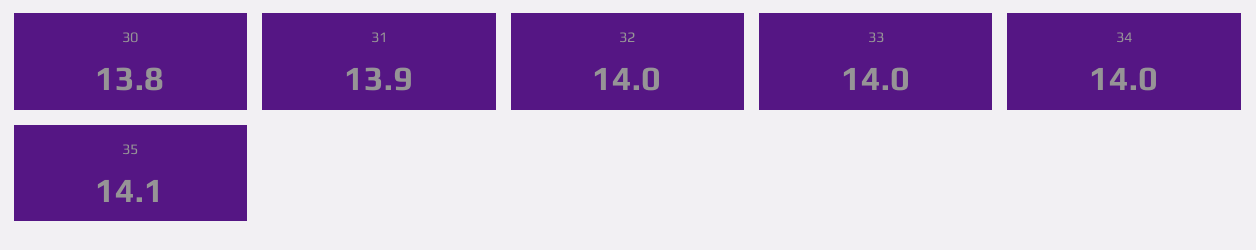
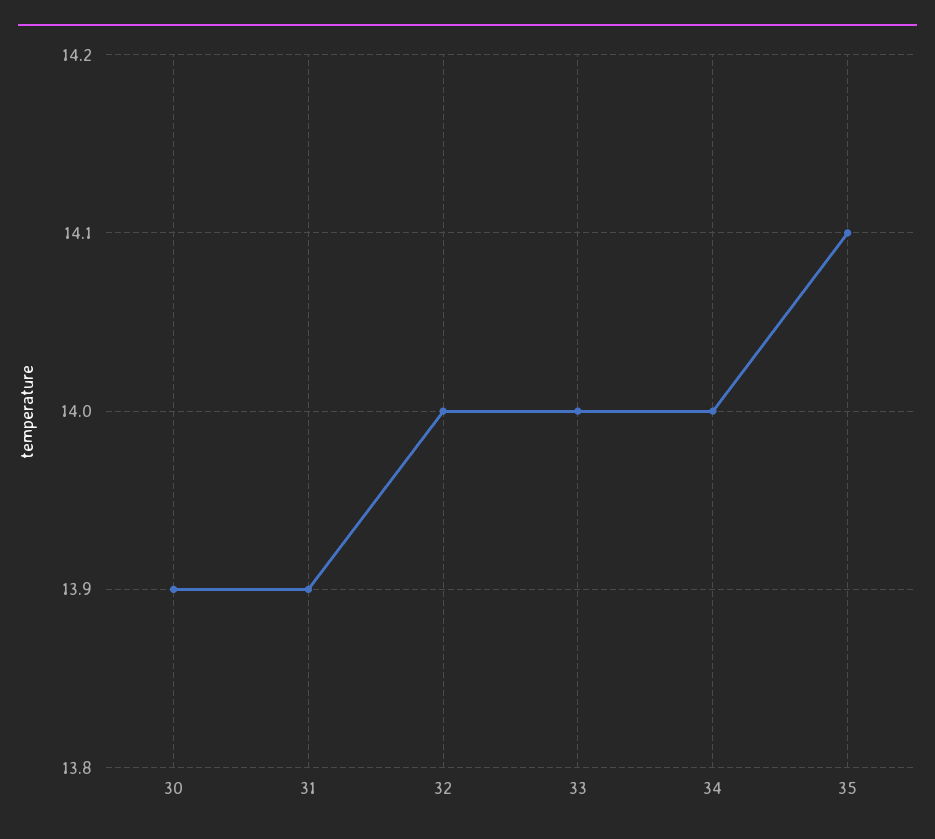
  {
-   "30": 13.8,
+   "30": 13.9,
    "31": 13.9,
    "32": 14,
    "33": 14,
    "34": 14,
    "35": 14.1
  }

